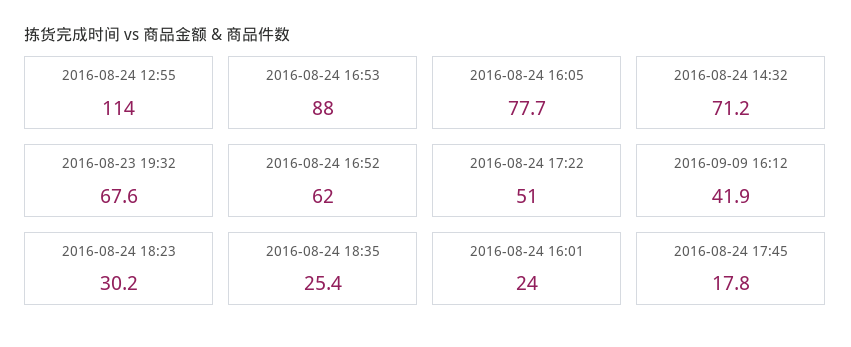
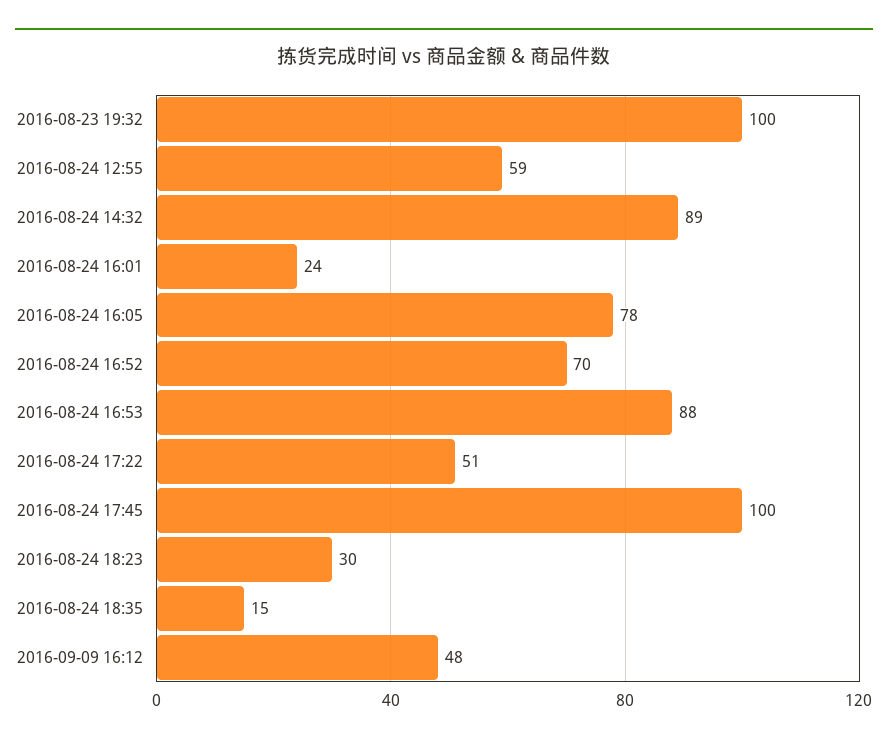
  {
-   "2016-08-24 12:55": 114,
+   "2016-08-24 12:55": 59,
    "2016-08-24 16:53": 88,
    "2016-08-24 16:05": 77.7,
-   "2016-08-24 14:32": 71.2,
+   "2016-08-24 14:32": 89,
-   "2016-08-23 19:32": 67.6,
+   "2016-08-23 19:32": 100,
-   "2016-08-24 16:52": 62,
+   "2016-08-24 16:52": 70,
    "2016-08-24 17:22": 51,
-   "2016-09-09 16:12": 41.9,
+   "2016-09-09 16:12": 48,
    "2016-08-24 18:23": 30.2,
-   "2016-08-24 18:35": 25.4,
+   "2016-08-24 18:35": 15,
    "2016-08-24 16:01": 24,
-   "2016-08-24 17:45": 17.8
+   "2016-08-24 17:45": 100
  }

